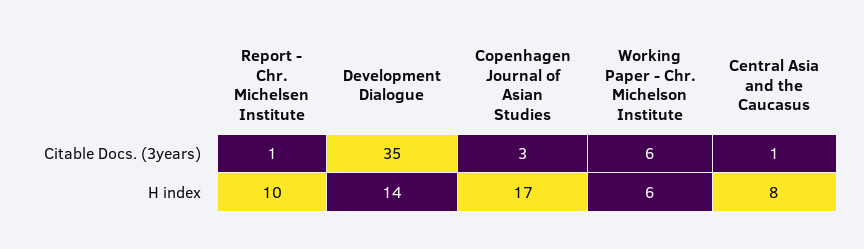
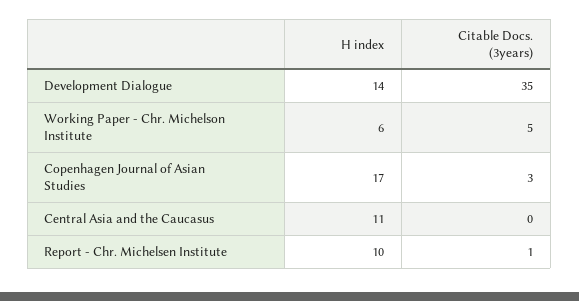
  {
    "Report - Chr. Michelsen Institute": {
      "Citable Docs. (3years)": 1,
      "H index": 10
    },
    "Development Dialogue": {
      "Citable Docs. (3years)": 35,
      "H index": 14
    },
    "Copenhagen Journal of Asian Studies": {
      "Citable Docs. (3years)": 3,
      "H index": 17
    },
    "Working Paper - Chr. Michelson Institute": {
-     "Citable Docs. (3years)": 6,
+     "Citable Docs. (3years)": 5,
      "H index": 6
    },
    "Central Asia and the Caucasus": {
-     "Citable Docs. (3years)": 1,
+     "Citable Docs. (3years)": 0,
-     "H index": 8
+     "H index": 11
    }
  }

